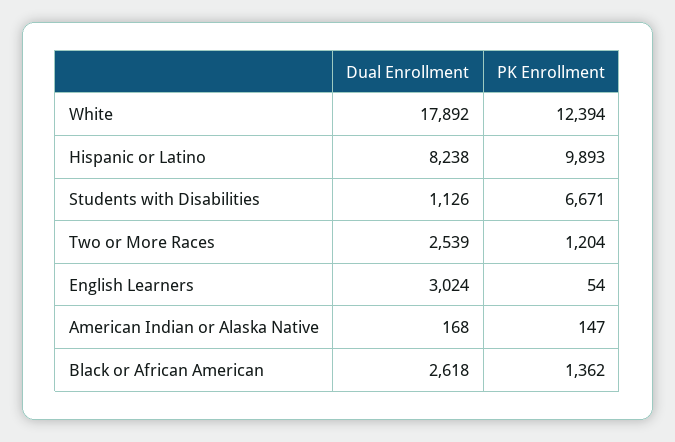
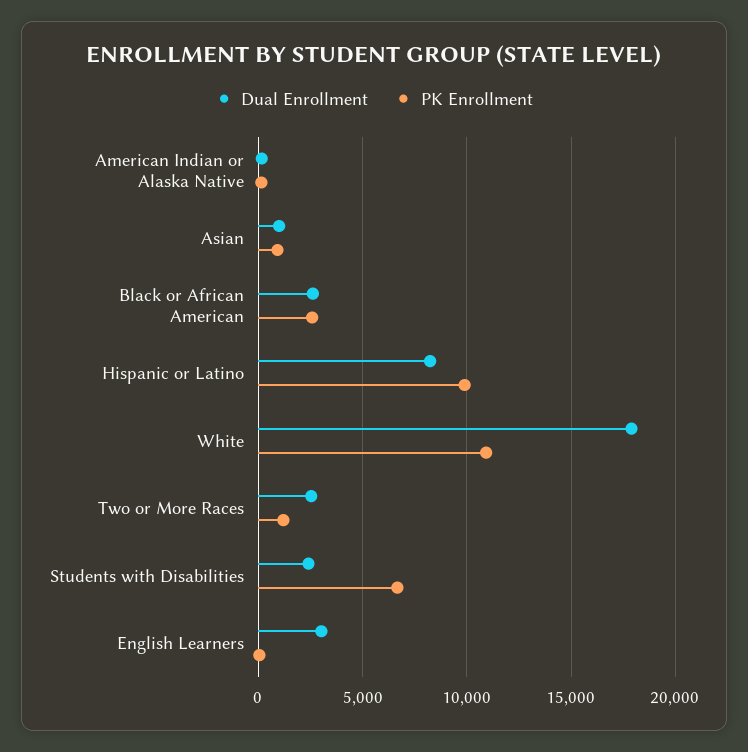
  {
    "Dual Enrollment": {
      "White": 17892,
      "Hispanic or Latino": 8238,
-     "Students with Disabilities": 1126,
+     "Students with Disabilities": 2500,
      "Two or More Races": 2539,
      "English Learners": 3024,
      "American Indian or Alaska Native": 168,
-     "Black or African American": 2618
+     "Black or African American": 2618,
+     "Asian": 1000
    },
    "PK Enrollment": {
-     "White": 12394,
+     "White": 11000,
      "Hispanic or Latino": 9893,
      "Students with Disabilities": 6671,
      "Two or More Races": 1204,
      "English Learners": 54,
      "American Indian or Alaska Native": 147,
-     "Black or African American": 1362
+     "Black or African American": 2500,
+     "Asian": 1000
    }
  }

